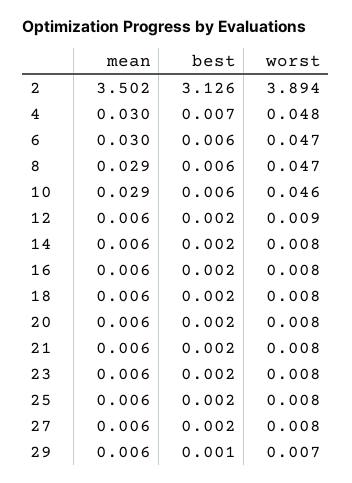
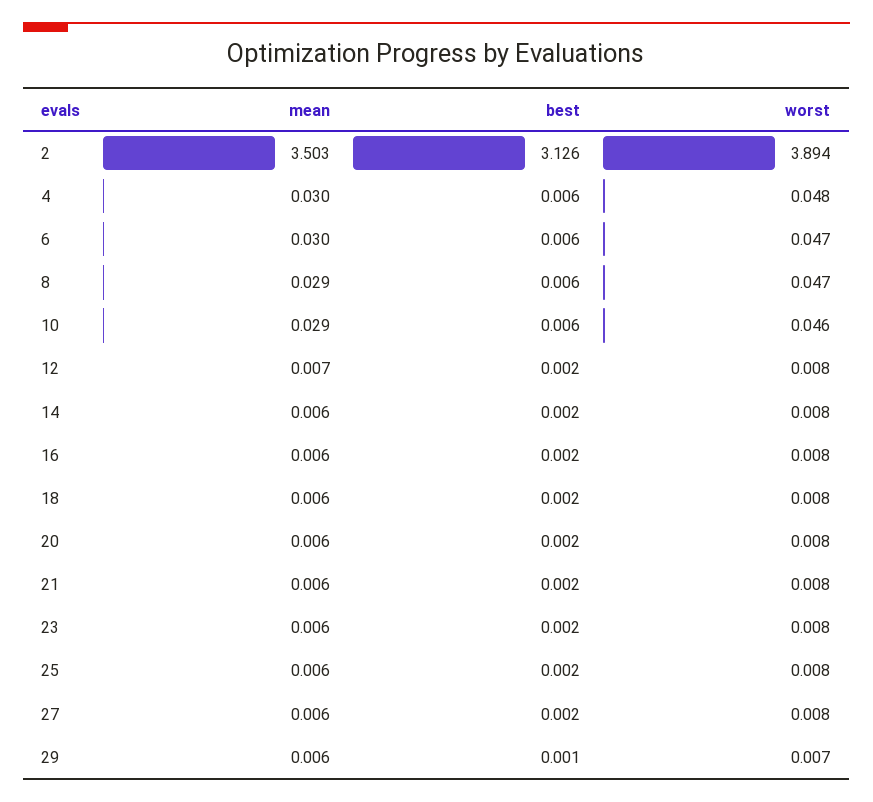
  {
    "mean": {
-     "2": 3.502,
+     "2": 3.503,
      "4": 0.03,
      "6": 0.03,
      "8": 0.029,
      "10": 0.029,
-     "12": 0.006,
+     "12": 0.007,
      "14": 0.006,
      "16": 0.006,
      "18": 0.006,
      "20": 0.006,
      "21": 0.006,
      "23": 0.006,
      "25": 0.006,
      "27": 0.006,
      "29": 0.006
    },
    "best": {
      "2": 3.126,
-     "4": 0.007,
+     "4": 0.006,
      "6": 0.006,
      "8": 0.006,
      "10": 0.006,
      "12": 0.002,
      "14": 0.002,
      "16": 0.002,
      "18": 0.002,
      "20": 0.002,
      "21": 0.002,
      "23": 0.002,
      "25": 0.002,
      "27": 0.002,
      "29": 0.001
    },
    "worst": {
      "2": 3.894,
      "4": 0.048,
      "6": 0.047,
      "8": 0.047,
      "10": 0.046,
-     "12": 0.009,
+     "12": 0.008,
      "14": 0.008,
      "16": 0.008,
      "18": 0.008,
      "20": 0.008,
      "21": 0.008,
      "23": 0.008,
      "25": 0.008,
      "27": 0.008,
      "29": 0.007
    }
  }

